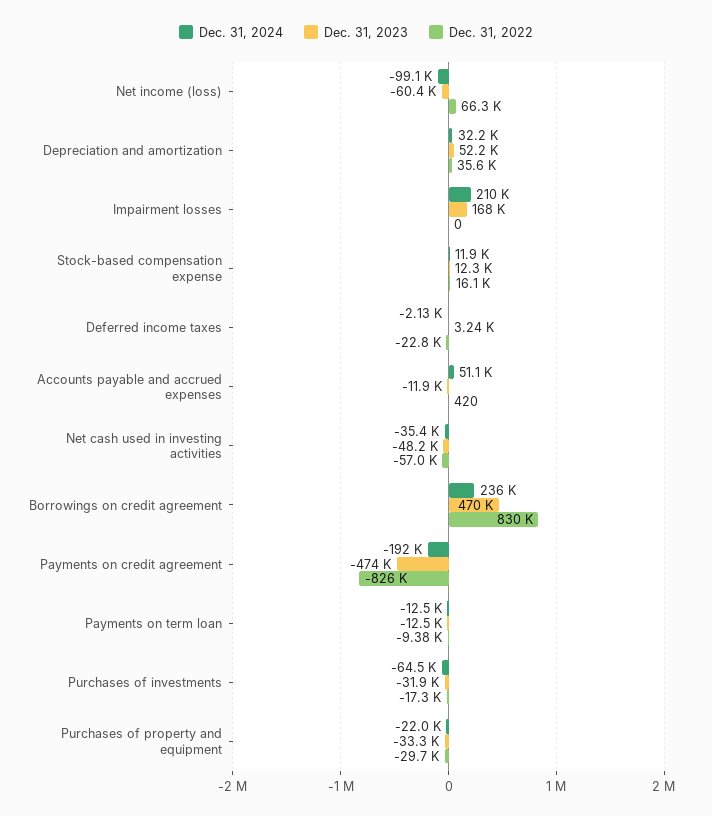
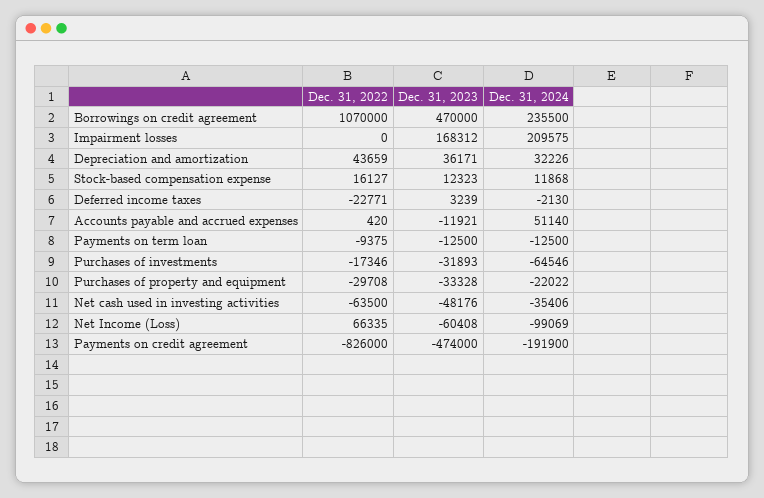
  {
    "Dec. 31, 2024": {
      "Net income (loss)": -99069,
      "Depreciation and amortization": 32226,
      "Impairment losses": 209575,
      "Stock-based compensation expense": 11868,
      "Deferred income taxes": -2130,
      "Accounts payable and accrued expenses": 51140,
      "Net cash used in investing activities": -35406,
      "Borrowings on credit agreement": 235500,
      "Payments on credit agreement": -191900,
      "Payments on term loan": -12500,
      "Purchases of investments": -64546,
      "Purchases of property and equipment": -22022
    },
    "Dec. 31, 2023": {
      "Net income (loss)": -60408,
-     "Depreciation and amortization": 52200,
+     "Depreciation and amortization": 36171,
      "Impairment losses": 168312,
      "Stock-based compensation expense": 12323,
      "Deferred income taxes": 3239,
      "Accounts payable and accrued expenses": -11921,
      "Net cash used in investing activities": -48176,
      "Borrowings on credit agreement": 470000,
      "Payments on credit agreement": -474000,
      "Payments on term loan": -12500,
      "Purchases of investments": -31893,
      "Purchases of property and equipment": -33328
    },
    "Dec. 31, 2022": {
      "Net income (loss)": 66335,
-     "Depreciation and amortization": 35600,
+     "Depreciation and amortization": 43659,
      "Impairment losses": 0,
      "Stock-based compensation expense": 16127,
      "Deferred income taxes": -22771,
      "Accounts payable and accrued expenses": 420,
-     "Net cash used in investing activities": -57000,
+     "Net cash used in investing activities": -63500,
-     "Borrowings on credit agreement": 830000,
+     "Borrowings on credit agreement": 1070000,
      "Payments on credit agreement": -826000,
      "Payments on term loan": -9375,
      "Purchases of investments": -17346,
      "Purchases of property and equipment": -29708
    }
  }

